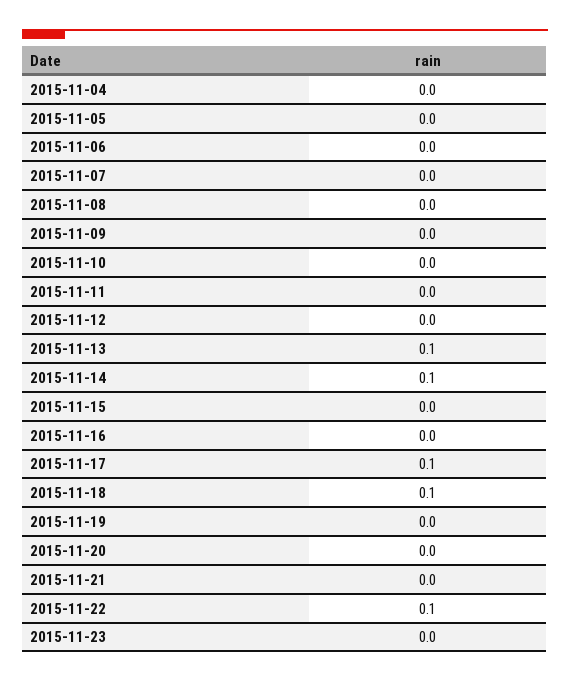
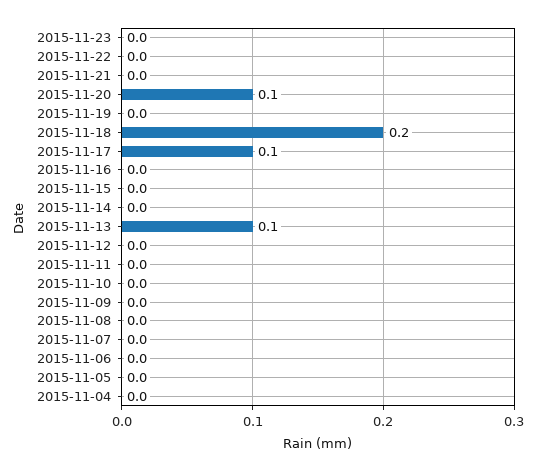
  {
    "2015-11-04": 0,
    "2015-11-05": 0,
    "2015-11-06": 0,
    "2015-11-07": 0,
    "2015-11-08": 0,
    "2015-11-09": 0,
    "2015-11-10": 0,
    "2015-11-11": 0,
    "2015-11-12": 0,
    "2015-11-13": 0.1,
-   "2015-11-14": 0.1,
+   "2015-11-14": 0,
    "2015-11-15": 0,
    "2015-11-16": 0,
    "2015-11-17": 0.1,
-   "2015-11-18": 0.1,
+   "2015-11-18": 0.2,
    "2015-11-19": 0,
-   "2015-11-20": 0,
+   "2015-11-20": 0.1,
    "2015-11-21": 0,
-   "2015-11-22": 0.1,
+   "2015-11-22": 0,
    "2015-11-23": 0
  }

